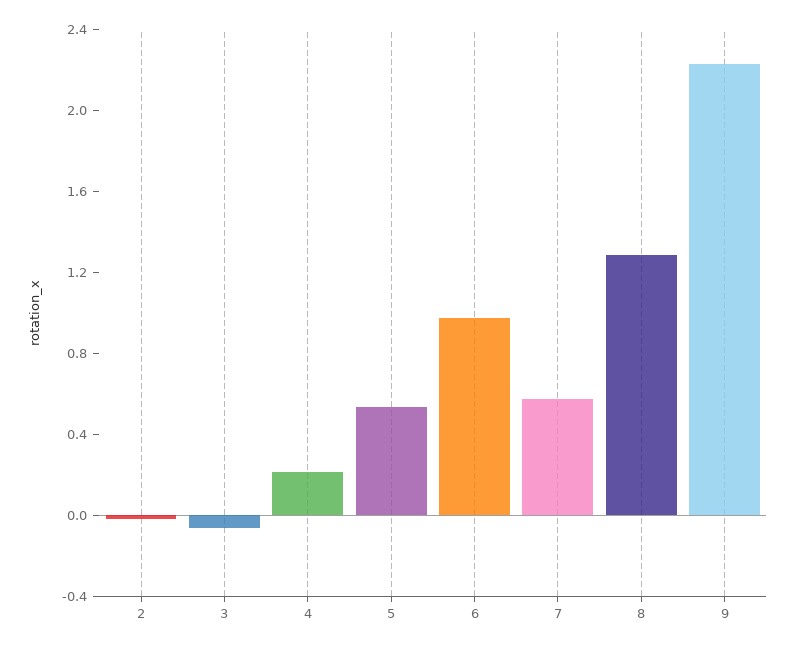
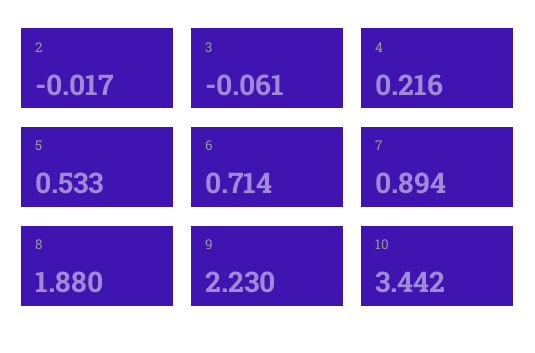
  {
    "2": -0.017,
    "3": -0.061,
    "4": 0.216,
    "5": 0.533,
-   "6": 1,
+   "6": 0.714,
-   "7": 0.6,
+   "7": 0.894,
-   "8": 1.3,
+   "8": 1.88,
-   "9": 2.23
+   "9": 2.23,
+   "10": 3.442
  }

